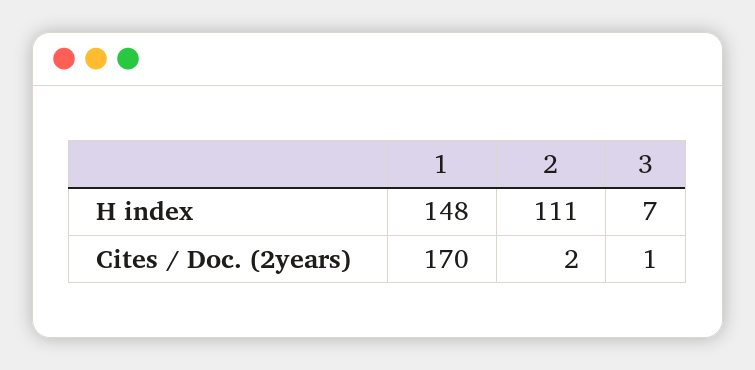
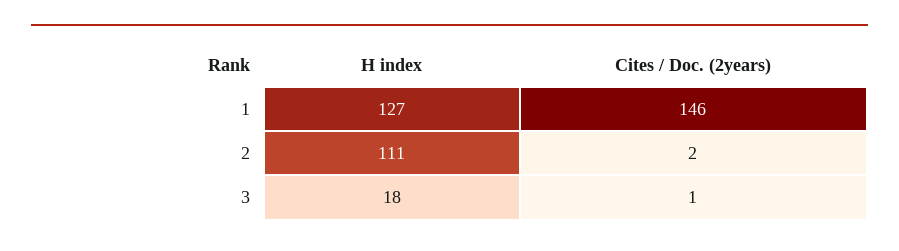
  {
    "1": {
-     "H index": 148,
+     "H index": 127,
-     "Cites / Doc. (2years)": 170
+     "Cites / Doc. (2years)": 146
    },
    "2": {
      "H index": 111,
      "Cites / Doc. (2years)": 2
    },
    "3": {
-     "H index": 7,
+     "H index": 18,
      "Cites / Doc. (2years)": 1
    }
  }

